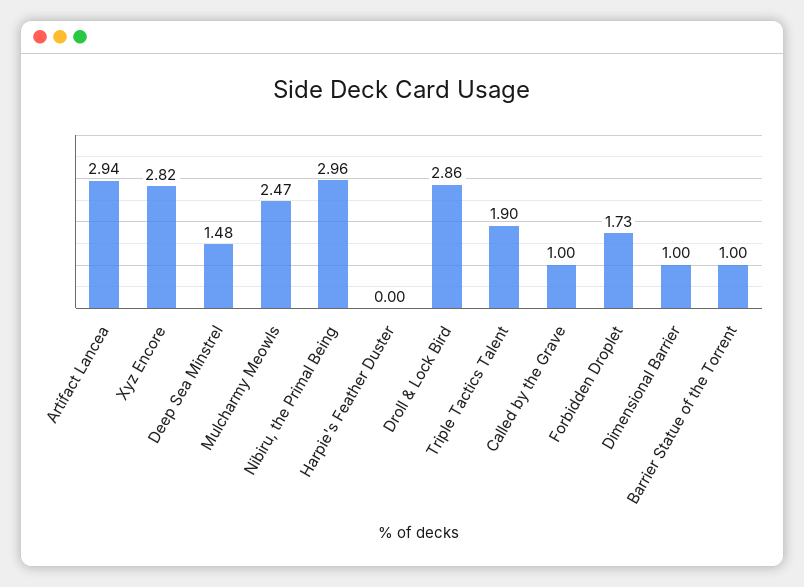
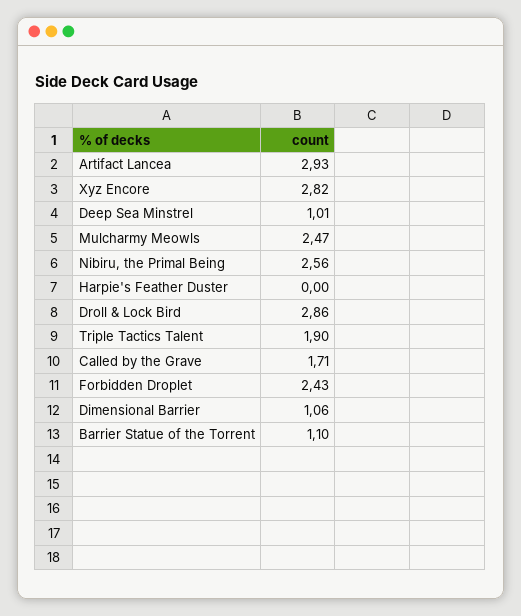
  {
-   "Artifact Lancea": 2.94,
+   "Artifact Lancea": 2.93,
    "Xyz Encore": 2.82,
-   "Deep Sea Minstrel": 1.48,
+   "Deep Sea Minstrel": 1.01,
    "Mulcharmy Meowls": 2.47,
-   "Nibiru, the Primal Being": 2.96,
+   "Nibiru, the Primal Being": 2.56,
    "Harpie's Feather Duster": 0,
    "Droll & Lock Bird": 2.86,
    "Triple Tactics Talent": 1.9,
-   "Called by the Grave": 1,
+   "Called by the Grave": 1.71,
-   "Forbidden Droplet": 1.73,
+   "Forbidden Droplet": 2.43,
-   "Dimensional Barrier": 1,
+   "Dimensional Barrier": 1.06,
-   "Barrier Statue of the Torrent": 1
+   "Barrier Statue of the Torrent": 1.1
  }

